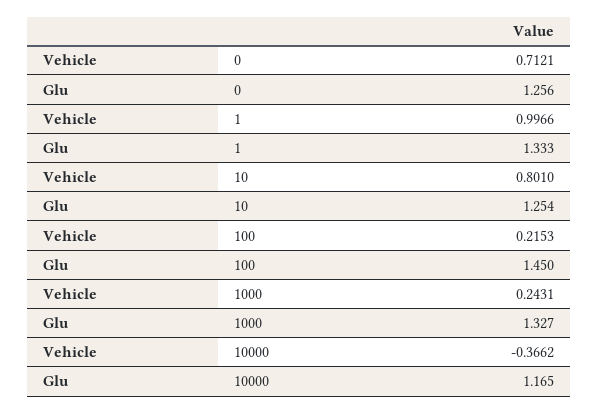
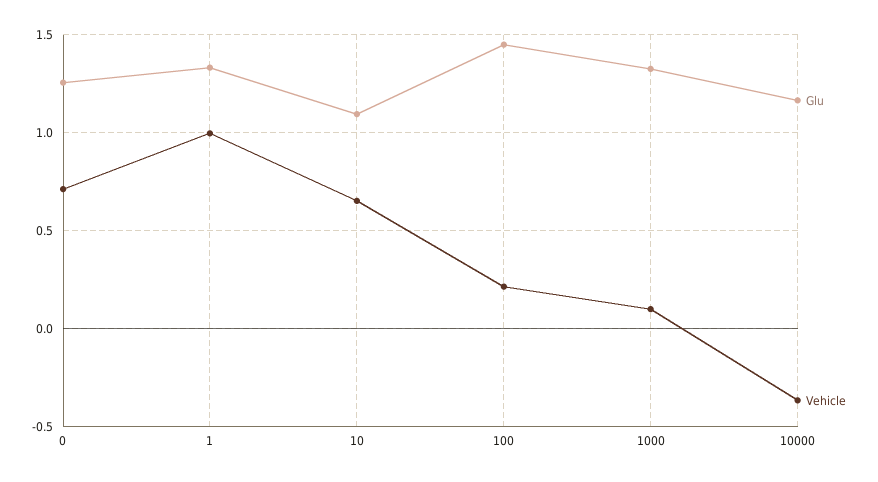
  {
    "Vehicle": {
      "0": 0.7121,
      "1": 0.9966,
-     "10": 0.801,
+     "10": 0.65,
      "100": 0.2153,
-     "1000": 0.2431,
+     "1000": 0.1,
      "10000": -0.3662
    },
    "Glu": {
      "0": 1.256,
      "1": 1.333,
-     "10": 1.254,
+     "10": 1.1,
      "100": 1.45,
      "1000": 1.327,
      "10000": 1.165
    }
  }

